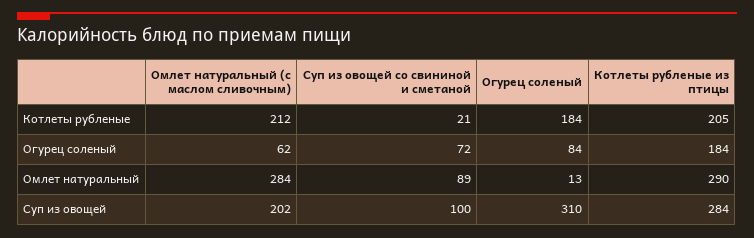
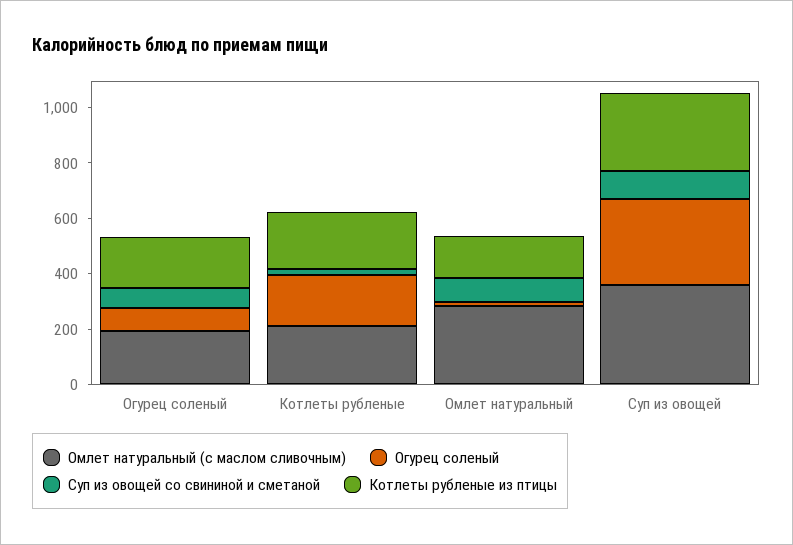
  {
    "Омлет натуральный (с маслом сливочным)": {
      "Котлеты рубленые": 212,
-     "Огурец соленый": 62,
+     "Огурец соленый": 200,
      "Омлет натуральный": 284,
-     "Суп из овощей": 202
+     "Суп из овощей": 350
    },
    "Суп из овощей со свининой и сметаной": {
      "Котлеты рубленые": 21,
      "Огурец соленый": 72,
      "Омлет натуральный": 89,
      "Суп из овощей": 100
    },
    "Огурец соленый": {
      "Котлеты рубленые": 184,
      "Огурец соленый": 84,
      "Омлет натуральный": 13,
      "Суп из овощей": 310
    },
    "Котлеты рубленые из птицы": {
      "Котлеты рубленые": 205,
      "Огурец соленый": 184,
-     "Омлет натуральный": 290,
+     "Омлет натуральный": 150,
      "Суп из овощей": 284
    }
  }

